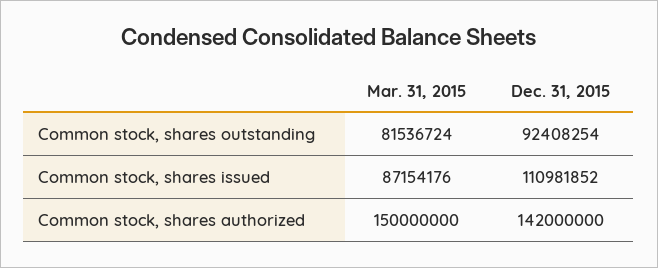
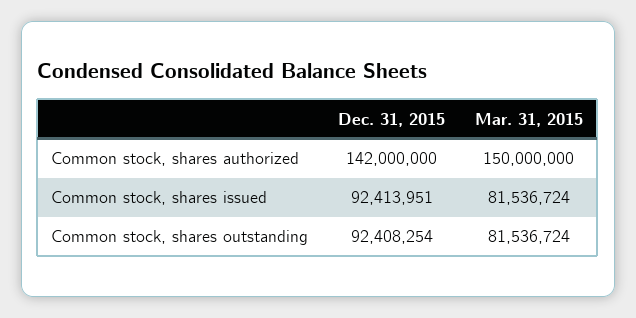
  {
    "Mar. 31, 2015": {
      "Common stock, shares outstanding": 81536724,
-     "Common stock, shares issued": 87154176,
+     "Common stock, shares issued": 81536724,
      "Common stock, shares authorized": 150000000
    },
    "Dec. 31, 2015": {
      "Common stock, shares outstanding": 92408254,
-     "Common stock, shares issued": 110981852,
+     "Common stock, shares issued": 92413951,
      "Common stock, shares authorized": 142000000
    }
  }

